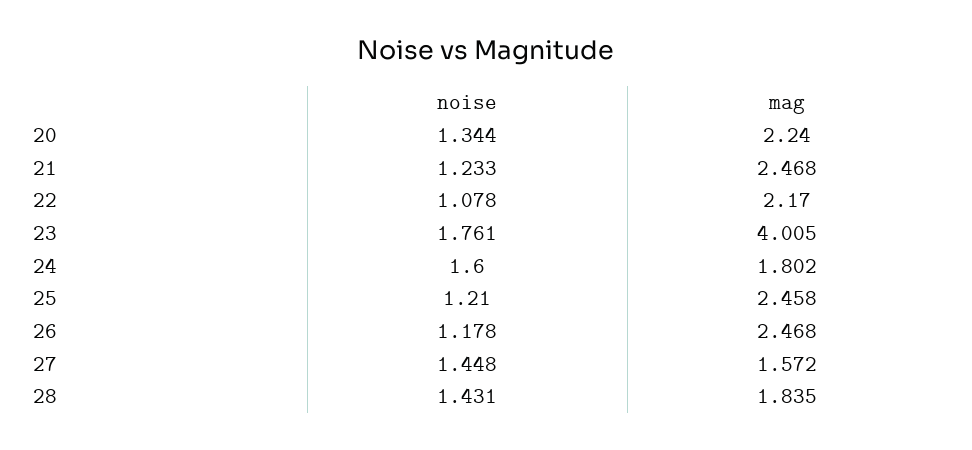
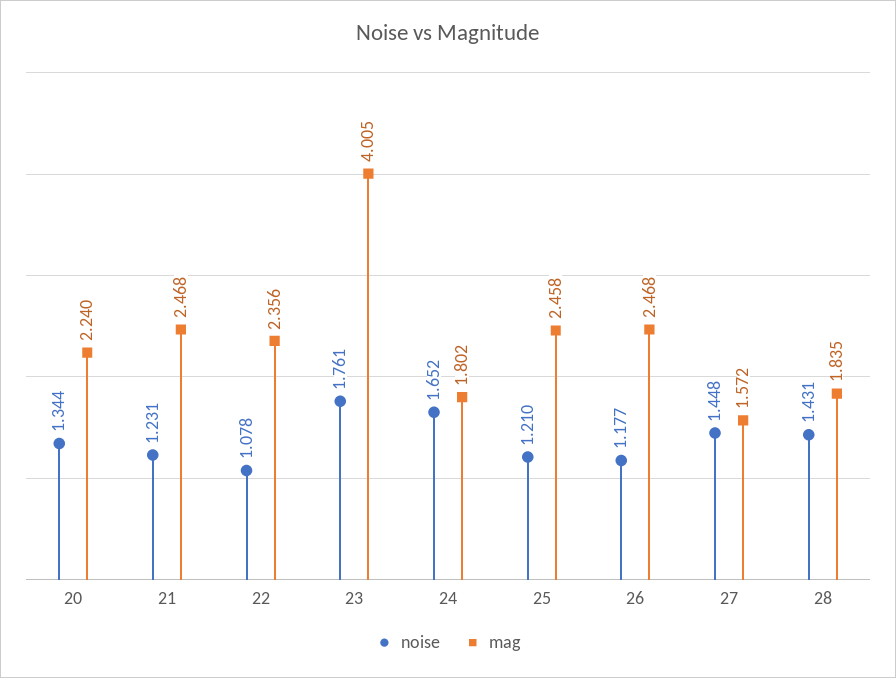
  {
    "noise": {
      "20": 1.344,
-     "21": 1.233,
+     "21": 1.231,
      "22": 1.078,
      "23": 1.761,
-     "24": 1.6,
+     "24": 1.652,
      "25": 1.21,
-     "26": 1.178,
+     "26": 1.177,
      "27": 1.448,
      "28": 1.431
    },
    "mag": {
      "20": 2.24,
      "21": 2.468,
-     "22": 2.17,
+     "22": 2.356,
      "23": 4.005,
      "24": 1.802,
      "25": 2.458,
      "26": 2.468,
      "27": 1.572,
      "28": 1.835
    }
  }

